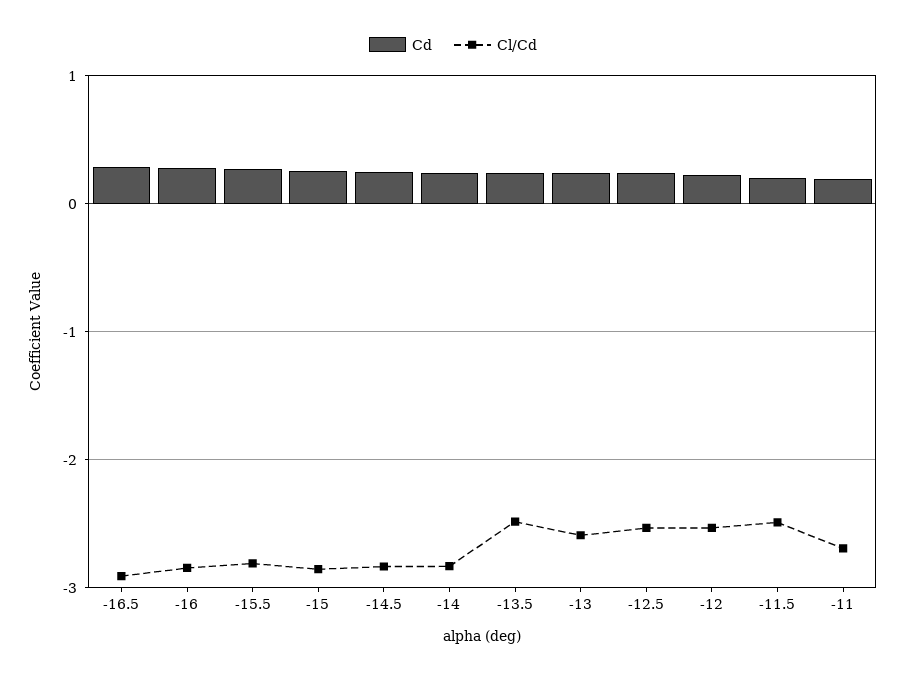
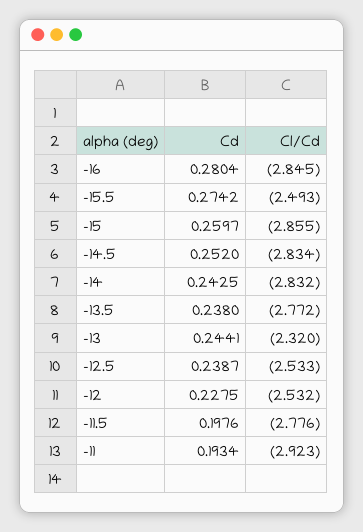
  {
    "Cd": {
-     "-16.5": 0.3,
      "-16": 0.2804,
      "-15.5": 0.2742,
      "-15": 0.2597,
      "-14.5": 0.252,
      "-14": 0.2425,
      "-13.5": 0.238,
      "-13": 0.2441,
      "-12.5": 0.2387,
      "-12": 0.2275,
      "-11.5": 0.1976,
      "-11": 0.1934
    },
    "Cl/Cd": {
-     "-16.5": -2.9,
      "-16": -2.845,
-     "-15.5": -2.8,
+     "-15.5": -2.493,
      "-15": -2.855,
      "-14.5": -2.834,
      "-14": -2.832,
-     "-13.5": -2.5,
+     "-13.5": -2.772,
-     "-13": -2.6,
+     "-13": -2.32,
      "-12.5": -2.533,
      "-12": -2.532,
-     "-11.5": -2.5,
+     "-11.5": -2.776,
-     "-11": -2.7
+     "-11": -2.923
    }
  }

